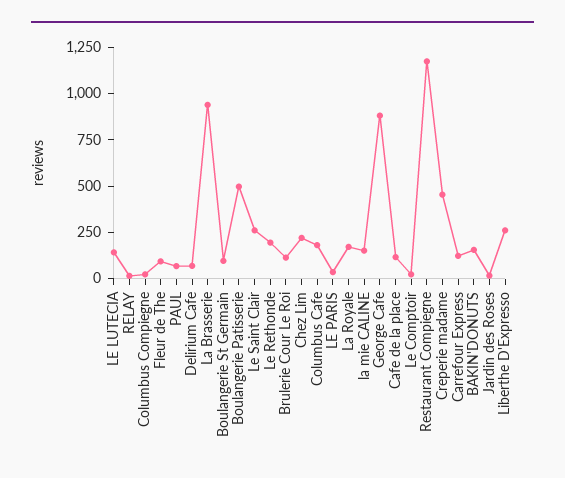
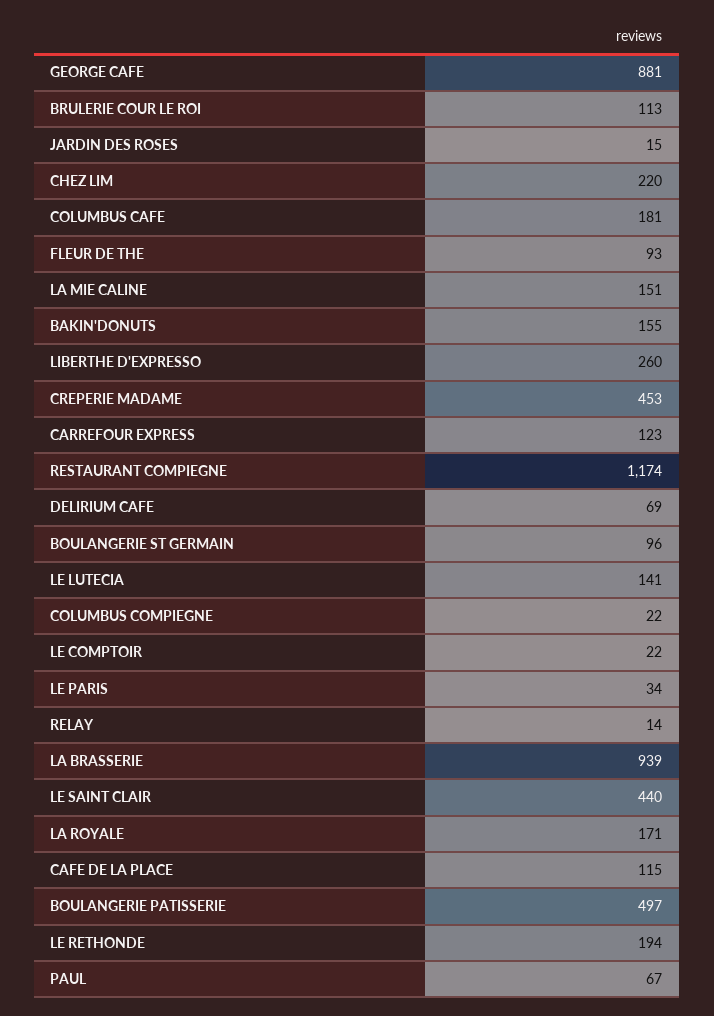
  {
    "LE LUTECIA": 141,
    "RELAY": 14,
    "Columbus Compiegne": 22,
    "Fleur de The": 93,
    "PAUL": 67,
    "Delirium Cafe": 69,
    "La Brasserie": 939,
    "Boulangerie St Germain": 96,
    "Boulangerie Patisserie": 497,
-   "Le Saint Clair": 250,
+   "Le Saint Clair": 440,
    "Le Rethonde": 194,
    "Brulerie Cour Le Roi": 113,
    "Chez Lim": 220,
    "Columbus Cafe": 181,
    "LE PARIS": 34,
    "La Royale": 171,
    "la mie CALINE": 151,
    "George Cafe": 881,
    "Cafe de la place": 115,
    "Le Comptoir": 22,
    "Restaurant Compiegne": 1174,
    "Creperie madame": 453,
    "Carrefour Express": 123,
    "BAKIN'DONUTS": 155,
    "Jardin des Roses": 15,
    "Liberthe D'Expresso": 260
  }

